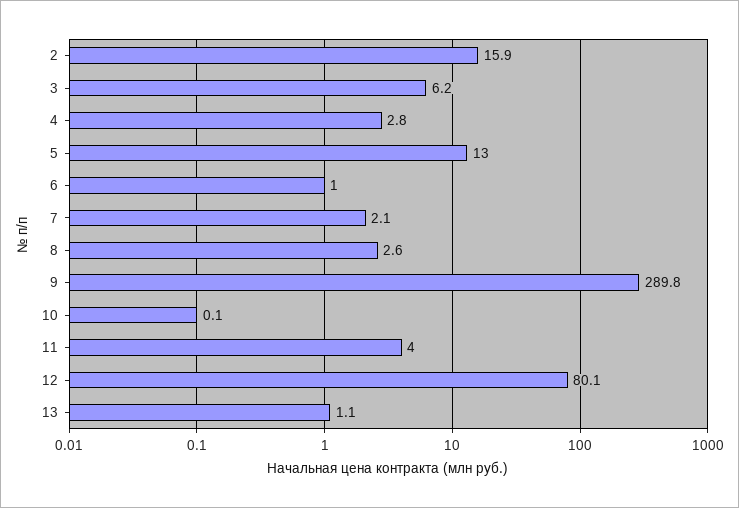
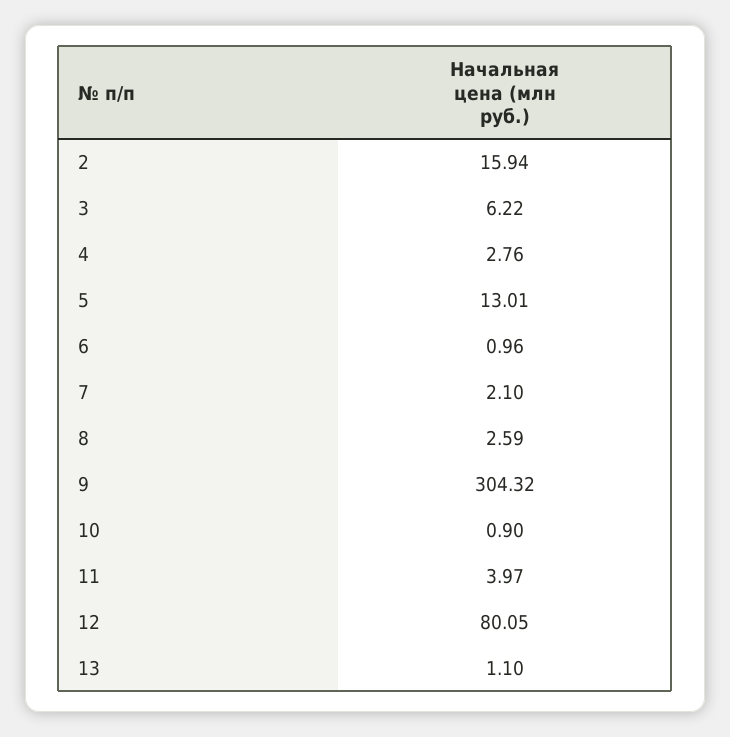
  {
    "2": 15.94,
    "3": 6.22,
    "4": 2.76,
    "5": 13.01,
    "6": 0.96,
    "7": 2.1,
    "8": 2.59,
-   "9": 289.8,
+   "9": 304.32,
-   "10": 0.1,
+   "10": 0.9,
    "11": 3.97,
    "12": 80.05,
    "13": 1.1
  }

